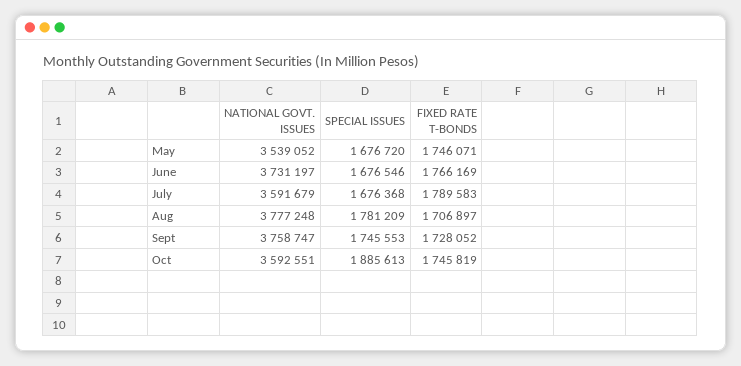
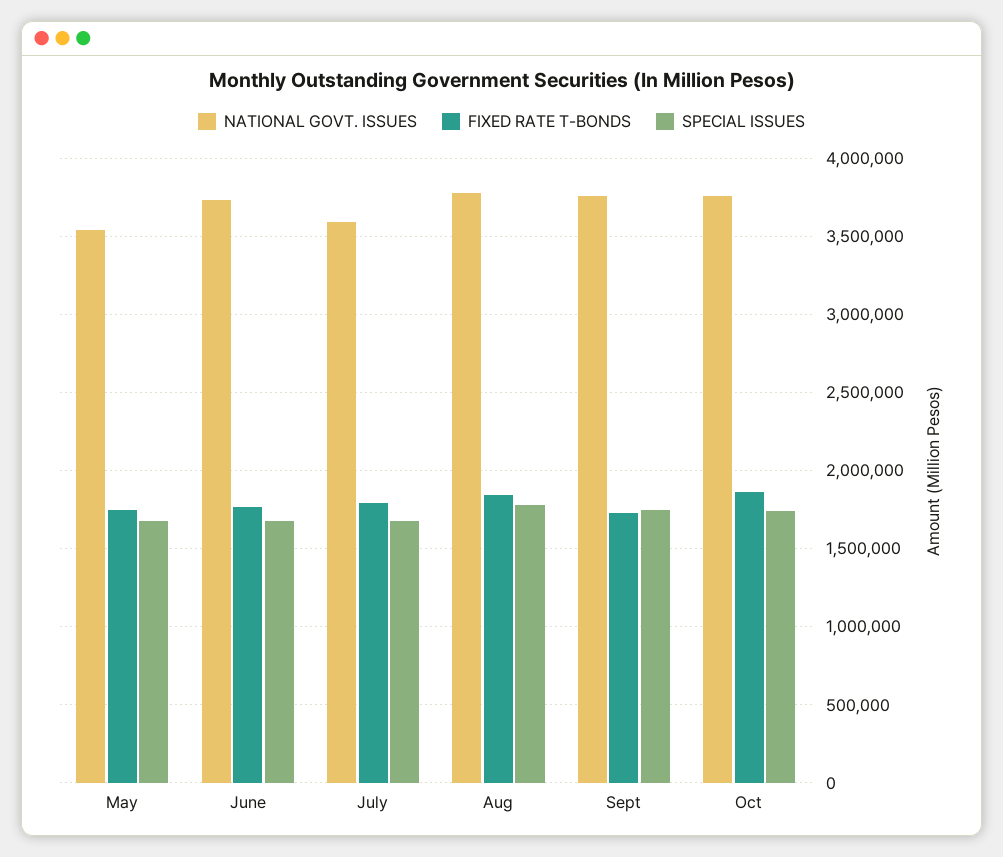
  {
    "NATIONAL GOVT. ISSUES": {
      "May": 3539052,
      "June": 3731197,
      "July": 3591679,
      "Aug": 3777248,
      "Sept": 3758747,
-     "Oct": 3592551
+     "Oct": 3750000
    },
    "SPECIAL ISSUES": {
      "May": 1676720,
      "June": 1676546,
      "July": 1676368,
      "Aug": 1781209,
      "Sept": 1745553,
-     "Oct": 1885613
+     "Oct": 1750000
    },
    "FIXED RATE T-BONDS": {
      "May": 1746071,
      "June": 1766169,
      "July": 1789583,
-     "Aug": 1706897,
+     "Aug": 1850000,
      "Sept": 1728052,
-     "Oct": 1745819
+     "Oct": 1850000
    }
  }

